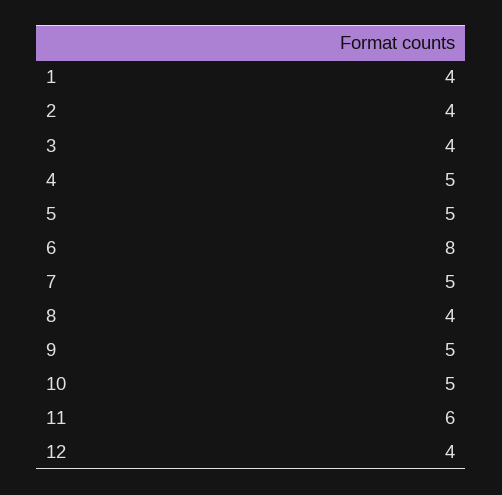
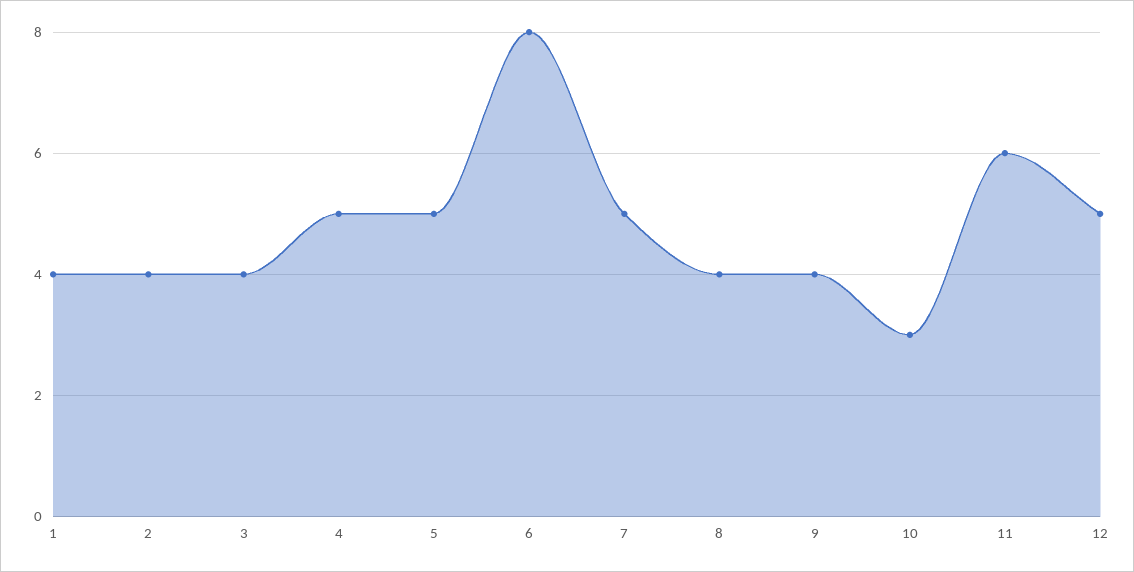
  {
    "1": 4,
    "2": 4,
    "3": 4,
    "4": 5,
    "5": 5,
    "6": 8,
    "7": 5,
    "8": 4,
-   "9": 5,
+   "9": 4,
-   "10": 5,
+   "10": 3,
    "11": 6,
-   "12": 4
+   "12": 5
  }

